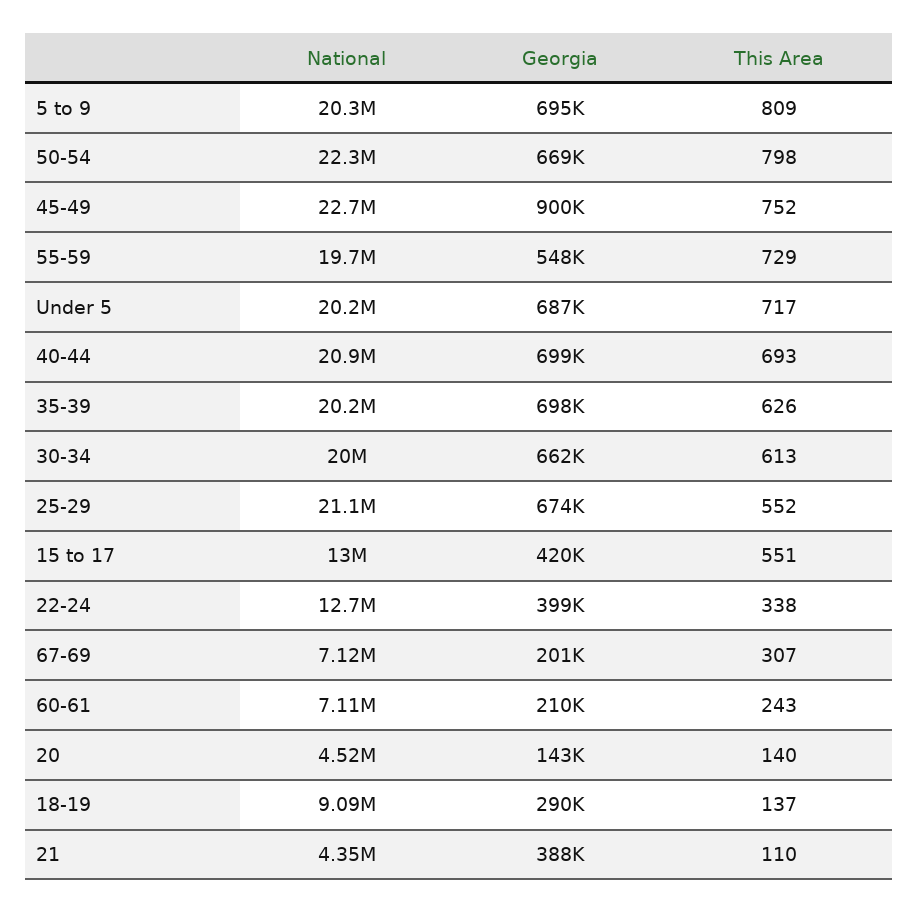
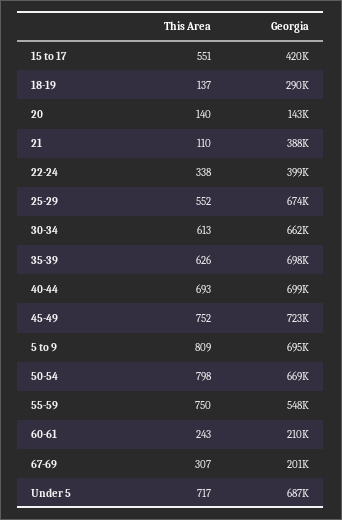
  {
-   "National": {
-     "5 to 9": 20300000,
-     "50-54": 22300000,
-     "45-49": 22700000,
-     "55-59": 19700000,
-     "Under 5": 20200000,
-     "40-44": 20900000,
-     "35-39": 20200000,
-     "30-34": 20000000,
-     "25-29": 21100000,
-     "15 to 17": 13000000,
-     "22-24": 12700000,
-     "67-69": 7120000,
-     "60-61": 7110000,
-     "20": 4520000,
-     "18-19": 9090000,
-     "21": 4350000
-   },
    "Georgia": {
      "5 to 9": 695000,
      "50-54": 669000,
-     "45-49": 900000,
+     "45-49": 723000,
      "55-59": 548000,
      "Under 5": 687000,
      "40-44": 699000,
      "35-39": 698000,
      "30-34": 662000,
      "25-29": 674000,
      "15 to 17": 420000,
      "22-24": 399000,
      "67-69": 201000,
      "60-61": 210000,
      "20": 143000,
      "18-19": 290000,
      "21": 388000
    },
    "This Area": {
      "5 to 9": 809,
      "50-54": 798,
      "45-49": 752,
-     "55-59": 729,
+     "55-59": 750,
      "Under 5": 717,
      "40-44": 693,
      "35-39": 626,
      "30-34": 613,
      "25-29": 552,
      "15 to 17": 551,
      "22-24": 338,
      "67-69": 307,
      "60-61": 243,
      "20": 140,
      "18-19": 137,
      "21": 110
    }
  }

